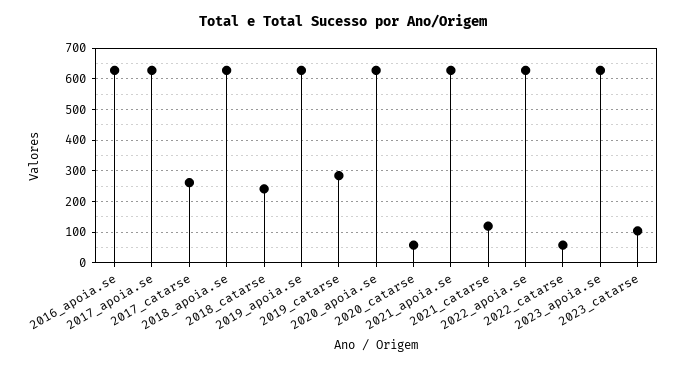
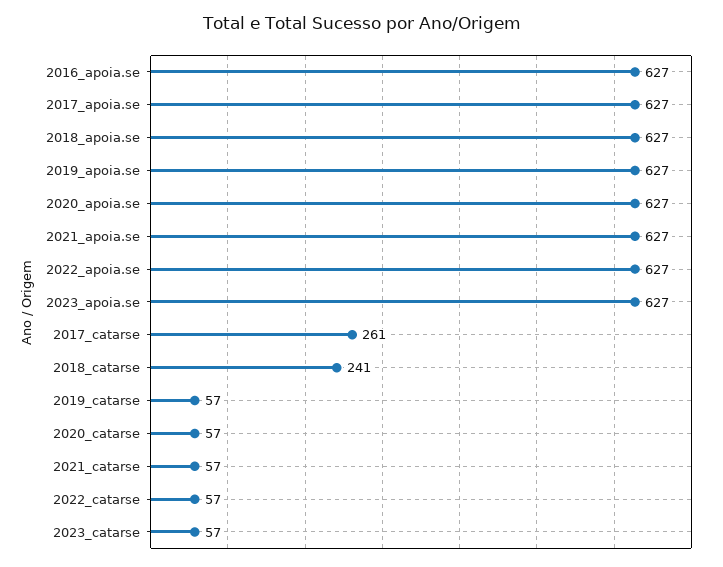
  {
    "2016_apoia.se": 627,
    "2017_apoia.se": 627,
    "2017_catarse": 261,
    "2018_apoia.se": 627,
    "2018_catarse": 241,
    "2019_apoia.se": 627,
-   "2019_catarse": 280,
+   "2019_catarse": 57,
    "2020_apoia.se": 627,
    "2020_catarse": 57,
    "2021_apoia.se": 627,
-   "2021_catarse": 120,
+   "2021_catarse": 57,
    "2022_apoia.se": 627,
    "2022_catarse": 57,
    "2023_apoia.se": 627,
-   "2023_catarse": 100
+   "2023_catarse": 57
  }

